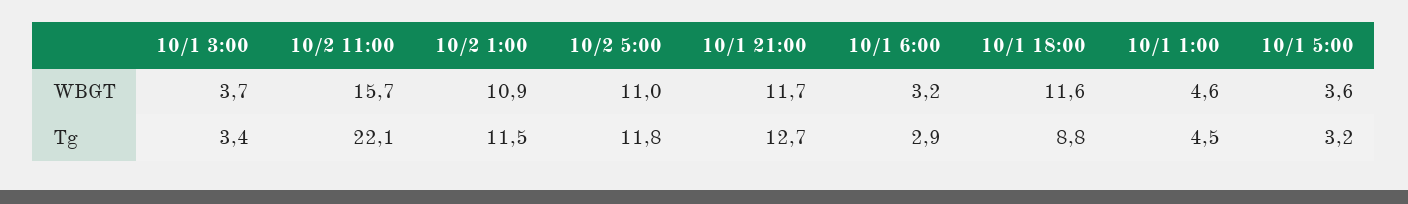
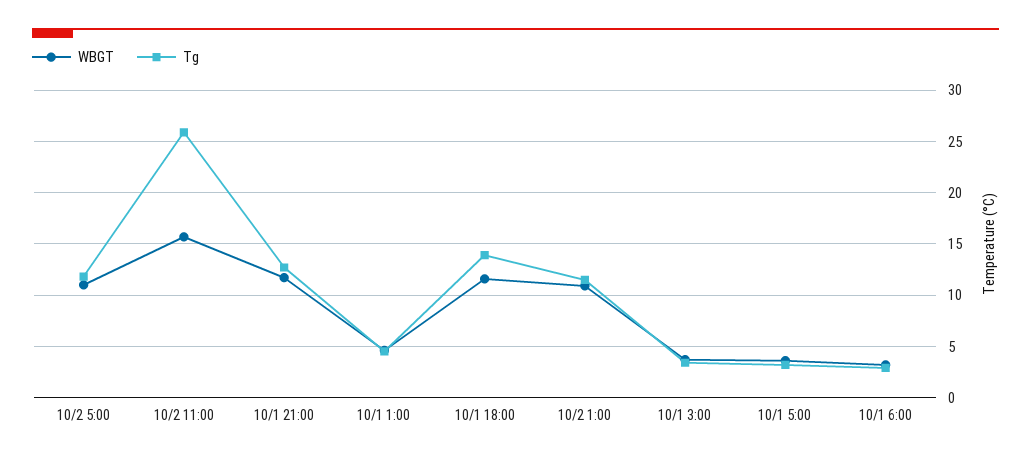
  {
    "WBGT": {
      "10/1 3:00": 3.7,
      "10/2 11:00": 15.7,
      "10/2 1:00": 10.9,
      "10/2 5:00": 11,
      "10/1 21:00": 11.7,
      "10/1 6:00": 3.2,
      "10/1 18:00": 11.6,
      "10/1 1:00": 4.6,
      "10/1 5:00": 3.6
    },
    "Tg": {
      "10/1 3:00": 3.4,
-     "10/2 11:00": 22.1,
+     "10/2 11:00": 26,
      "10/2 1:00": 11.5,
      "10/2 5:00": 11.8,
      "10/1 21:00": 12.7,
      "10/1 6:00": 2.9,
-     "10/1 18:00": 8.8,
+     "10/1 18:00": 14,
      "10/1 1:00": 4.5,
      "10/1 5:00": 3.2
    }
  }

